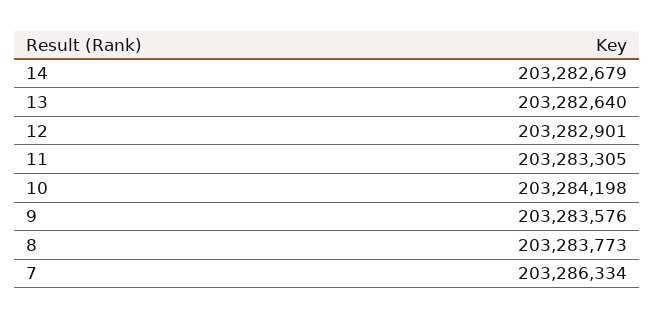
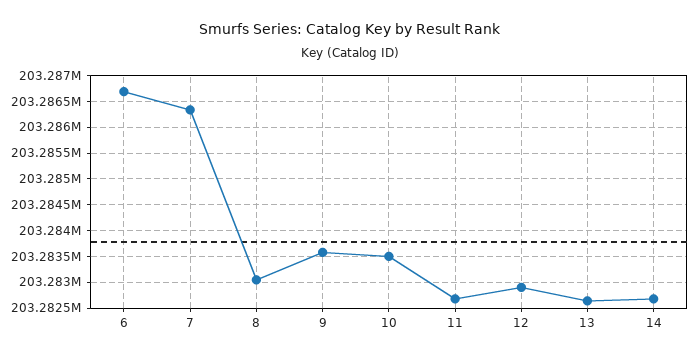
  {
    "14": 203282679,
    "13": 203282640,
    "12": 203282901,
-   "11": 203283305,
+   "11": 203282750,
-   "10": 203284198,
+   "10": 203283500,
    "9": 203283576,
-   "8": 203283773,
+   "8": 203283000,
-   "7": 203286334
+   "7": 203286334,
+   "6": 203286750
  }

